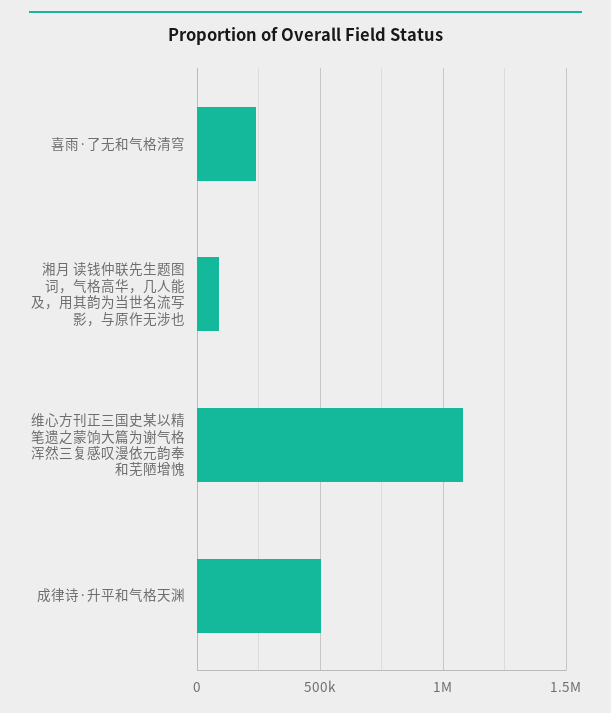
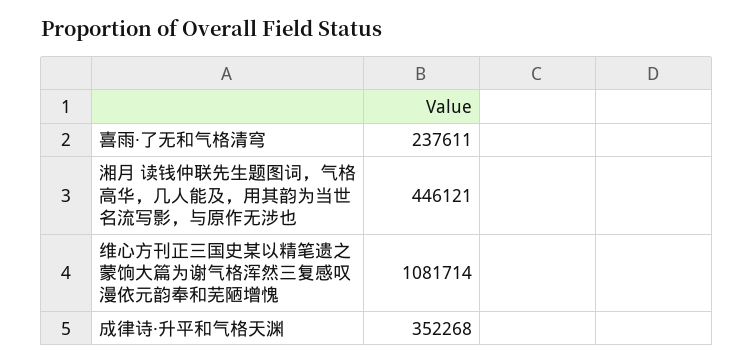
  {
    "喜雨·了无和气格清穹": 237611,
-   "湘月 读钱仲联先生题图词，气格高华，几人能及，用其韵为当世名流写影，与原作无涉也": 100000,
+   "湘月 读钱仲联先生题图词，气格高华，几人能及，用其韵为当世名流写影，与原作无涉也": 446121,
    "维心方刊正三国史某以精笔遗之蒙饷大篇为谢气格浑然三复感叹漫依元韵奉和芜陋增愧": 1081714,
-   "成律诗·升平和气格天渊": 500000
+   "成律诗·升平和气格天渊": 352268
  }

